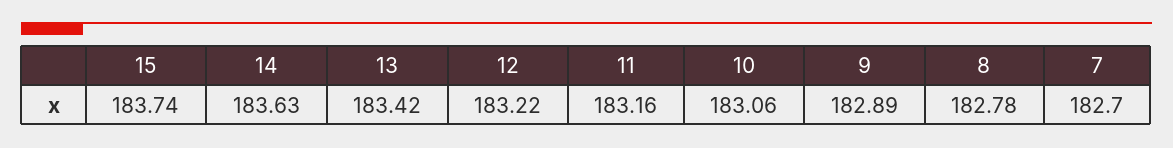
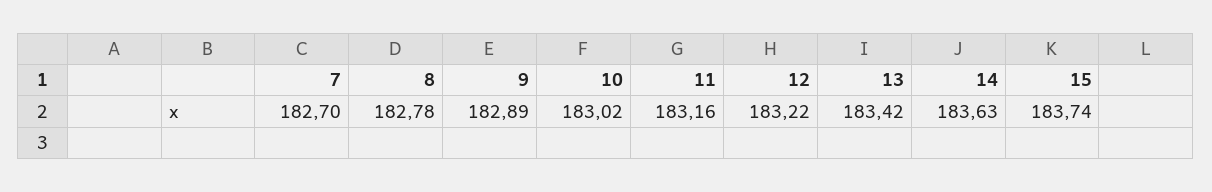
  {
    "15": 183.74,
    "14": 183.63,
    "13": 183.42,
    "12": 183.22,
    "11": 183.16,
-   "10": 183.06,
+   "10": 183.02,
    "9": 182.89,
    "8": 182.78,
    "7": 182.7
  }

